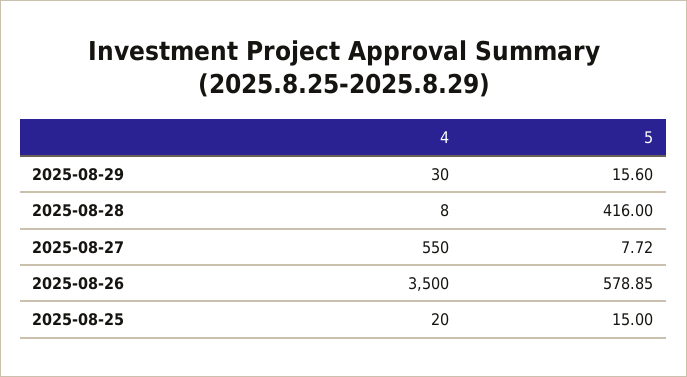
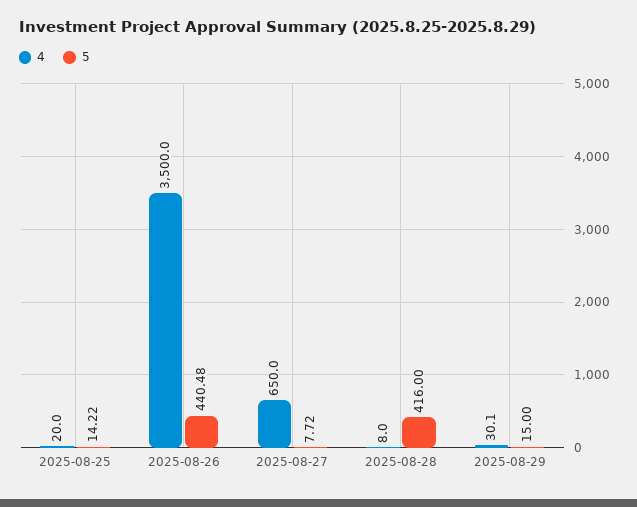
  {
    "4": {
-     "2025-08-29": 30,
+     "2025-08-29": 30.1,
      "2025-08-28": 8,
-     "2025-08-27": 550,
+     "2025-08-27": 650,
      "2025-08-26": 3500,
      "2025-08-25": 20
    },
    "5": {
-     "2025-08-29": 15.6,
+     "2025-08-29": 15,
      "2025-08-28": 416,
      "2025-08-27": 7.72,
-     "2025-08-26": 578.85,
+     "2025-08-26": 440.48,
-     "2025-08-25": 15
+     "2025-08-25": 14.22
    }
  }

